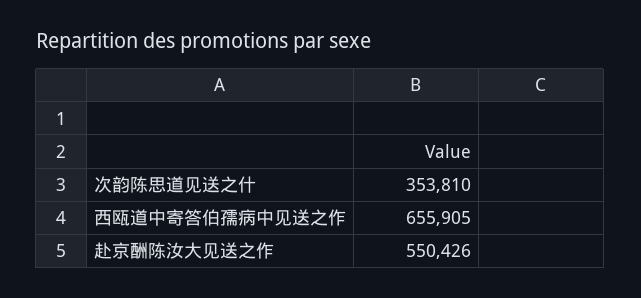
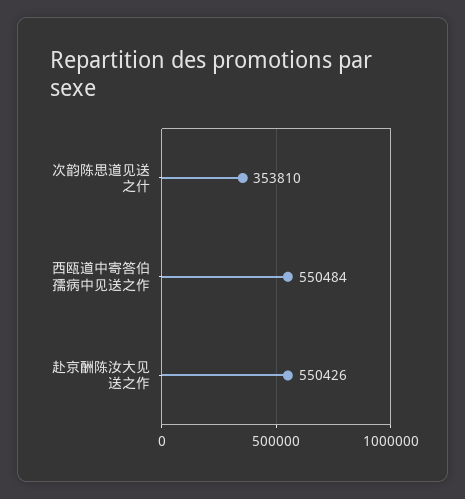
  {
    "次韵陈思道见送之什": 353810,
-   "西瓯道中寄答伯孺病中见送之作": 655905,
+   "西瓯道中寄答伯孺病中见送之作": 550484,
    "赴京酬陈汝大见送之作": 550426
  }

